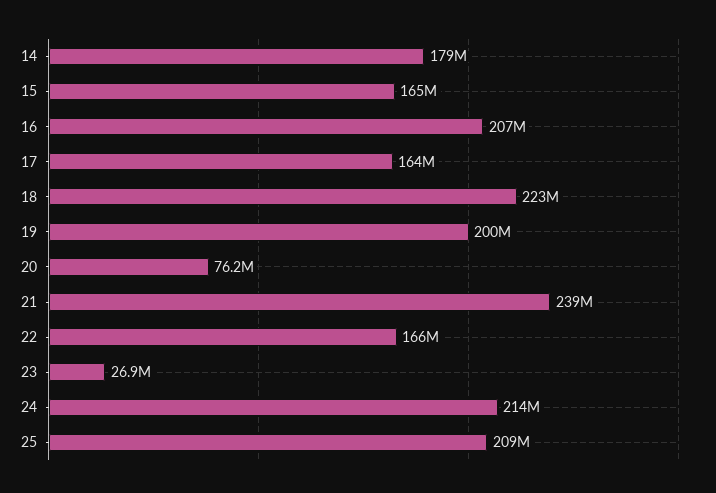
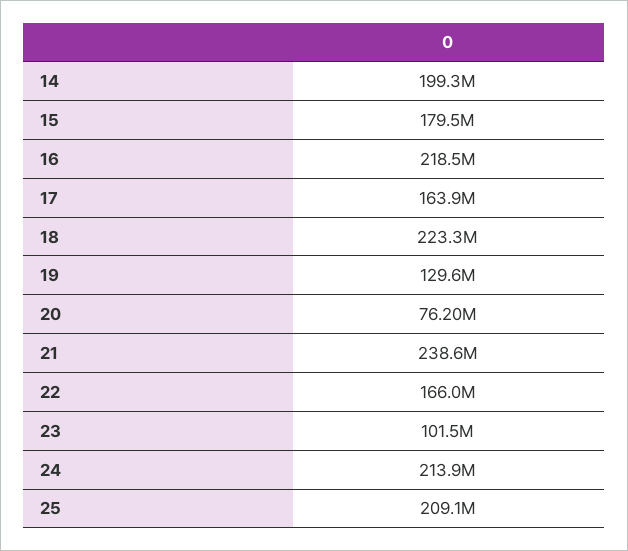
  {
-   "14": 179000000,
+   "14": 199300000,
-   "15": 165000000,
+   "15": 179500000,
-   "16": 207000000,
+   "16": 218500000,
    "17": 163900000,
    "18": 223300000,
-   "19": 200000000,
+   "19": 129600000,
    "20": 76200000,
    "21": 238600000,
    "22": 166000000,
-   "23": 26900000,
+   "23": 101500000,
    "24": 213900000,
    "25": 209100000
  }

